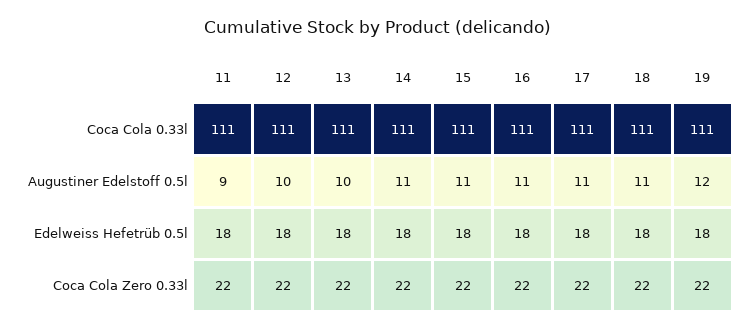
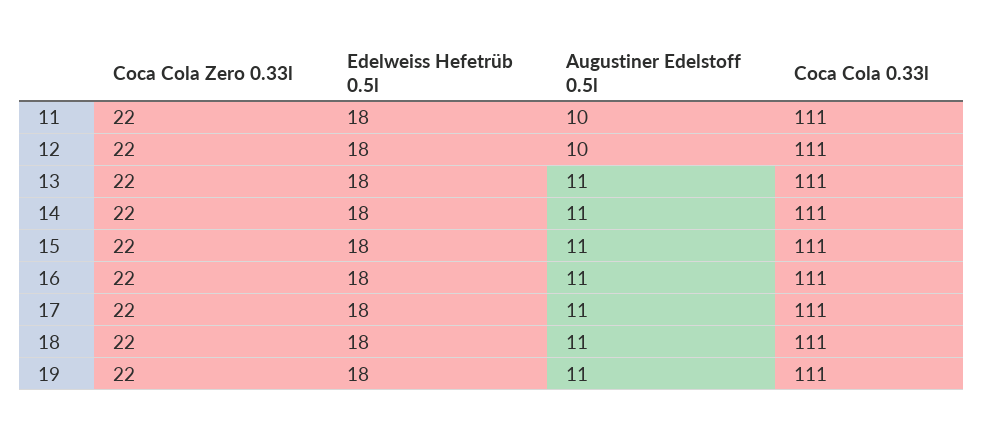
  {
    "11": {
      "Coca Cola 0.33l": 111,
-     "Augustiner Edelstoff 0.5l": 9,
+     "Augustiner Edelstoff 0.5l": 10,
      "Edelweiss Hefetrüb 0.5l": 18,
      "Coca Cola Zero 0.33l": 22
    },
    "12": {
      "Coca Cola 0.33l": 111,
      "Augustiner Edelstoff 0.5l": 10,
      "Edelweiss Hefetrüb 0.5l": 18,
      "Coca Cola Zero 0.33l": 22
    },
    "13": {
      "Coca Cola 0.33l": 111,
-     "Augustiner Edelstoff 0.5l": 10,
+     "Augustiner Edelstoff 0.5l": 11,
      "Edelweiss Hefetrüb 0.5l": 18,
      "Coca Cola Zero 0.33l": 22
    },
    "14": {
      "Coca Cola 0.33l": 111,
      "Augustiner Edelstoff 0.5l": 11,
      "Edelweiss Hefetrüb 0.5l": 18,
      "Coca Cola Zero 0.33l": 22
    },
    "15": {
      "Coca Cola 0.33l": 111,
      "Augustiner Edelstoff 0.5l": 11,
      "Edelweiss Hefetrüb 0.5l": 18,
      "Coca Cola Zero 0.33l": 22
    },
    "16": {
      "Coca Cola 0.33l": 111,
      "Augustiner Edelstoff 0.5l": 11,
      "Edelweiss Hefetrüb 0.5l": 18,
      "Coca Cola Zero 0.33l": 22
    },
    "17": {
      "Coca Cola 0.33l": 111,
      "Augustiner Edelstoff 0.5l": 11,
      "Edelweiss Hefetrüb 0.5l": 18,
      "Coca Cola Zero 0.33l": 22
    },
    "18": {
      "Coca Cola 0.33l": 111,
      "Augustiner Edelstoff 0.5l": 11,
      "Edelweiss Hefetrüb 0.5l": 18,
      "Coca Cola Zero 0.33l": 22
    },
    "19": {
      "Coca Cola 0.33l": 111,
-     "Augustiner Edelstoff 0.5l": 12,
+     "Augustiner Edelstoff 0.5l": 11,
      "Edelweiss Hefetrüb 0.5l": 18,
      "Coca Cola Zero 0.33l": 22
    }
  }

